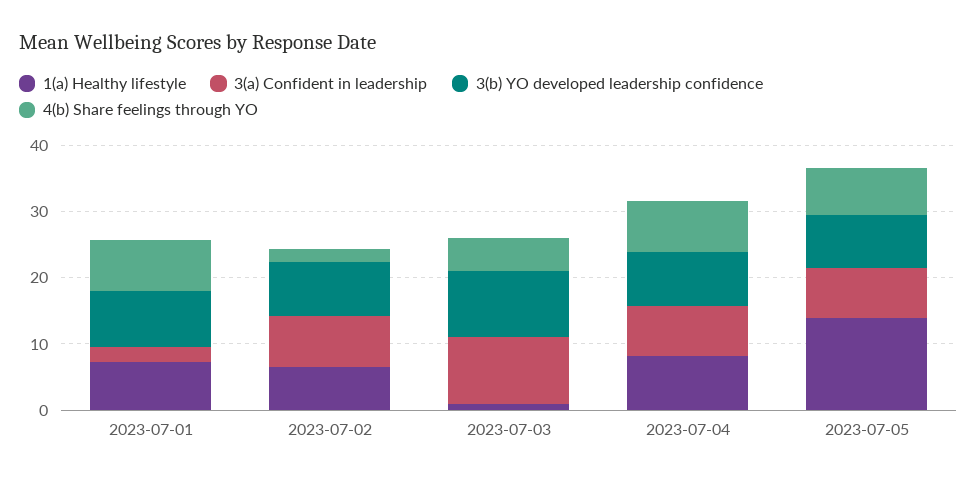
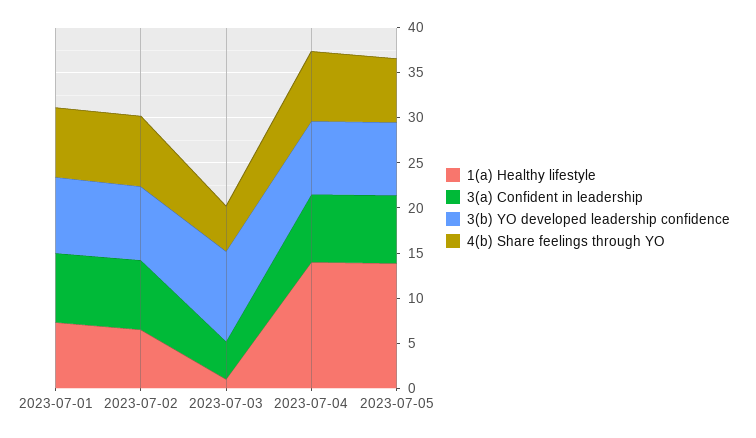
  {
    "1(a) Healthy lifestyle": {
      "2023-07-01": 7,
      "2023-07-02": 7,
      "2023-07-03": 1,
-     "2023-07-04": 8,
+     "2023-07-04": 14,
      "2023-07-05": 14
    },
    "3(a) Confident in leadership": {
-     "2023-07-01": 2,
+     "2023-07-01": 8,
      "2023-07-02": 8,
-     "2023-07-03": 10,
+     "2023-07-03": 4,
      "2023-07-04": 8,
      "2023-07-05": 8
    },
    "3(b) YO developed leadership confidence": {
      "2023-07-01": 8,
      "2023-07-02": 8,
      "2023-07-03": 10,
      "2023-07-04": 8,
      "2023-07-05": 8
    },
    "4(b) Share feelings through YO": {
      "2023-07-01": 8,
-     "2023-07-02": 2,
+     "2023-07-02": 8,
      "2023-07-03": 5,
      "2023-07-04": 8,
      "2023-07-05": 7
    }
  }

